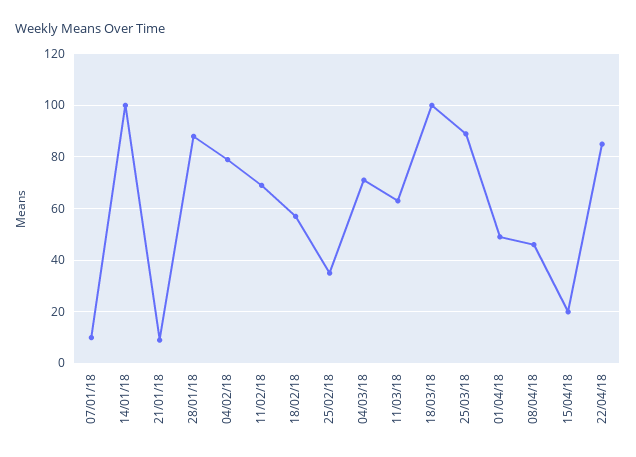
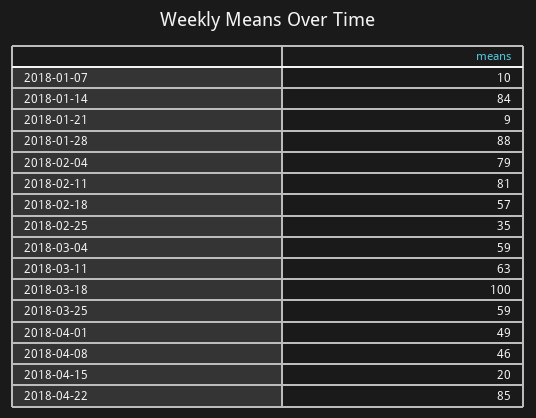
  {
    "07/01/18": 10,
-   "14/01/18": 100,
+   "14/01/18": 84,
    "21/01/18": 9,
    "28/01/18": 88,
    "04/02/18": 79,
-   "11/02/18": 70,
+   "11/02/18": 81,
    "18/02/18": 57,
    "25/02/18": 35,
-   "04/03/18": 70,
+   "04/03/18": 59,
    "11/03/18": 63,
    "18/03/18": 100,
-   "25/03/18": 90,
+   "25/03/18": 59,
    "01/04/18": 49,
    "08/04/18": 46,
    "15/04/18": 20,
    "22/04/18": 85
  }

